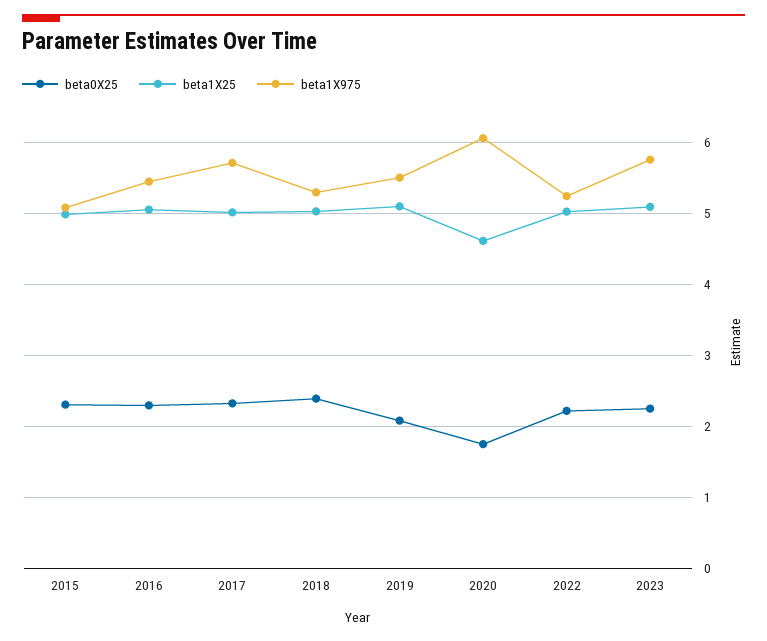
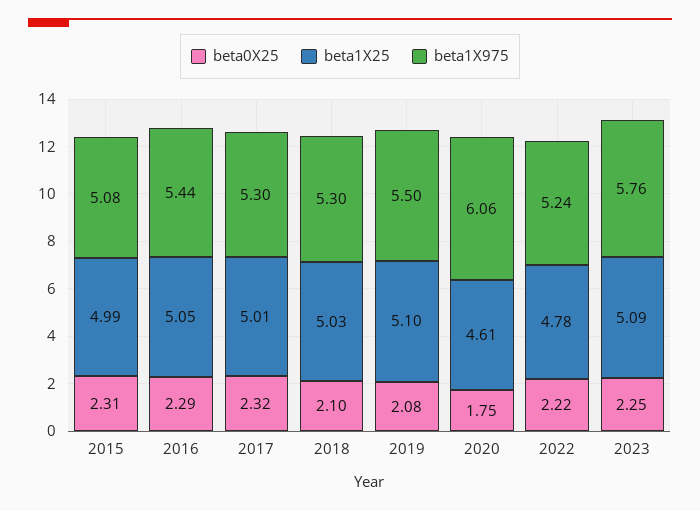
  {
    "beta0X25": {
      "2015": 2.31,
      "2016": 2.29,
      "2017": 2.32,
-     "2018": 2.4,
+     "2018": 2.1,
      "2019": 2.08,
      "2020": 1.75,
      "2022": 2.22,
      "2023": 2.25
    },
    "beta1X25": {
      "2015": 4.99,
      "2016": 5.05,
      "2017": 5.01,
      "2018": 5.03,
      "2019": 5.1,
      "2020": 4.61,
-     "2022": 5,
+     "2022": 4.78,
      "2023": 5.09
    },
    "beta1X975": {
      "2015": 5.08,
      "2016": 5.44,
-     "2017": 5.7,
+     "2017": 5.3,
      "2018": 5.3,
      "2019": 5.5,
      "2020": 6.06,
      "2022": 5.24,
      "2023": 5.76
    }
  }

